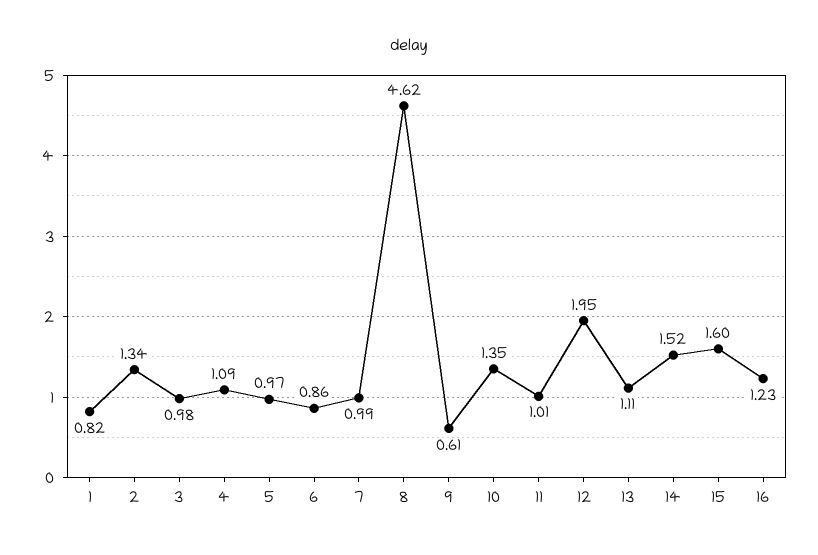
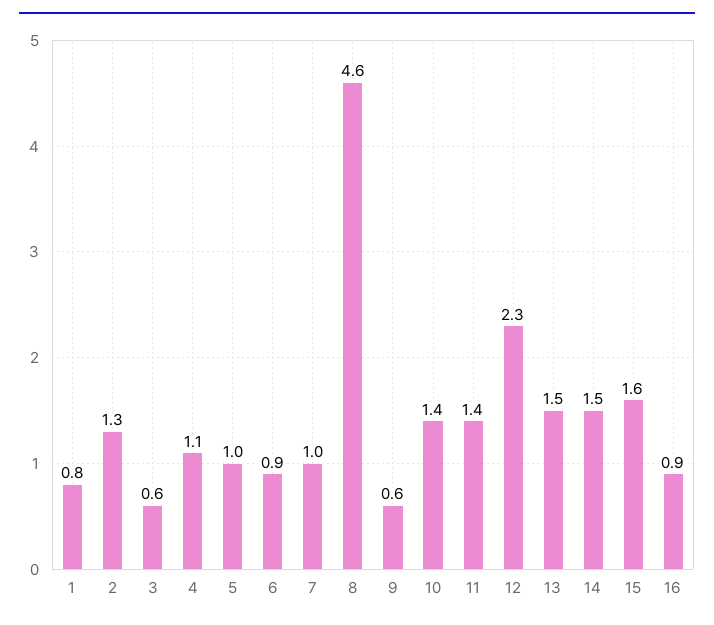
  {
    "1": 0.82,
    "2": 1.34,
-   "3": 0.98,
+   "3": 0.6,
    "4": 1.09,
    "5": 0.97,
    "6": 0.86,
    "7": 0.99,
    "8": 4.62,
    "9": 0.61,
    "10": 1.35,
-   "11": 1.01,
+   "11": 1.4,
-   "12": 1.95,
+   "12": 2.3,
-   "13": 1.11,
+   "13": 1.5,
    "14": 1.52,
    "15": 1.6,
-   "16": 1.23
+   "16": 0.9
  }

